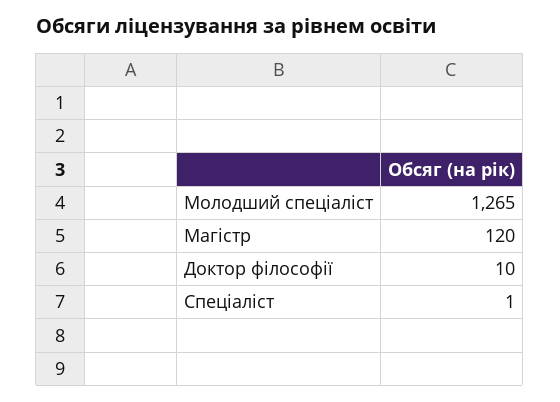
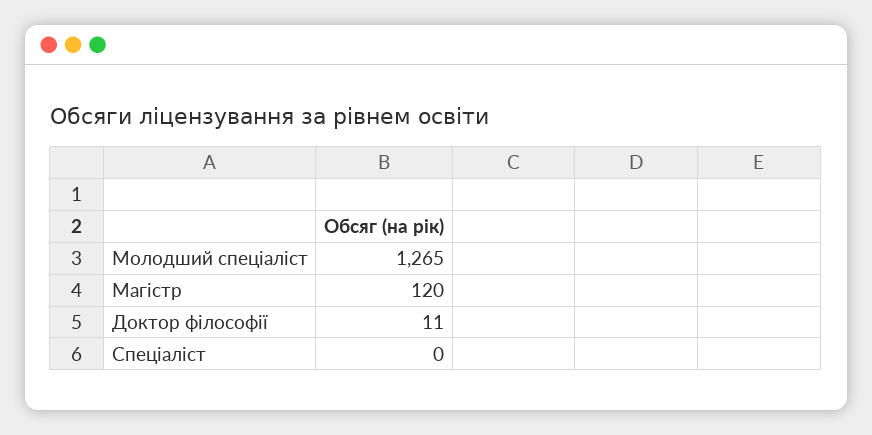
  {
    "Молодший спеціаліст": 1265,
    "Магістр": 120,
-   "Доктор філософії": 10,
+   "Доктор філософії": 11,
-   "Спеціаліст": 1
+   "Спеціаліст": 0
  }

